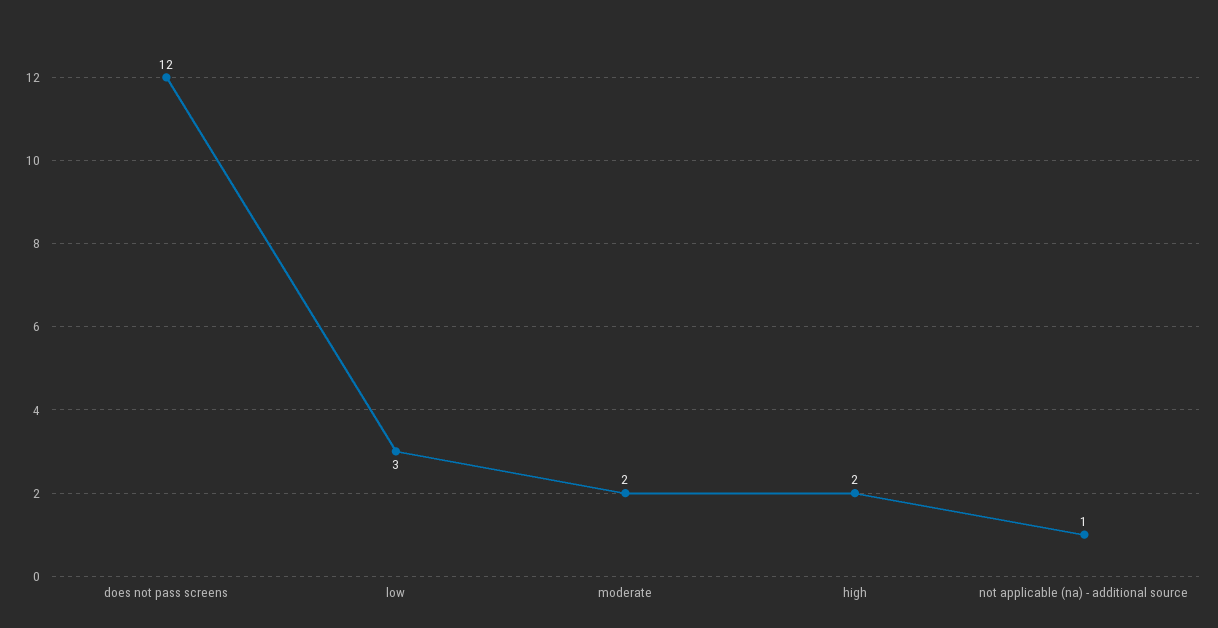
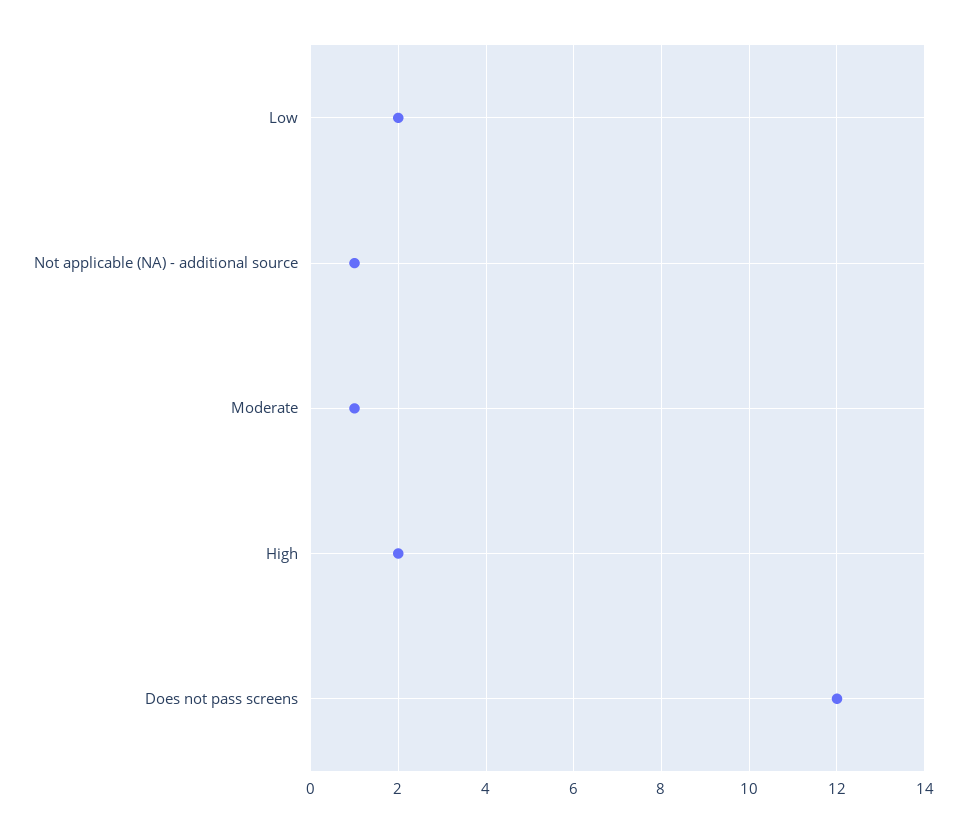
  {
    "does not pass screens": 12,
-   "low": 3,
+   "low": 2,
-   "moderate": 2,
+   "moderate": 1,
    "high": 2,
    "not applicable (na) - additional source": 1
  }

